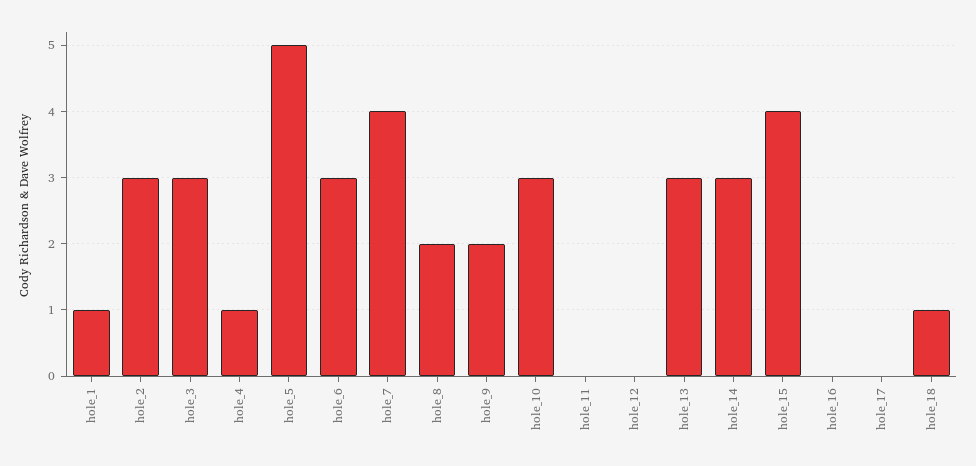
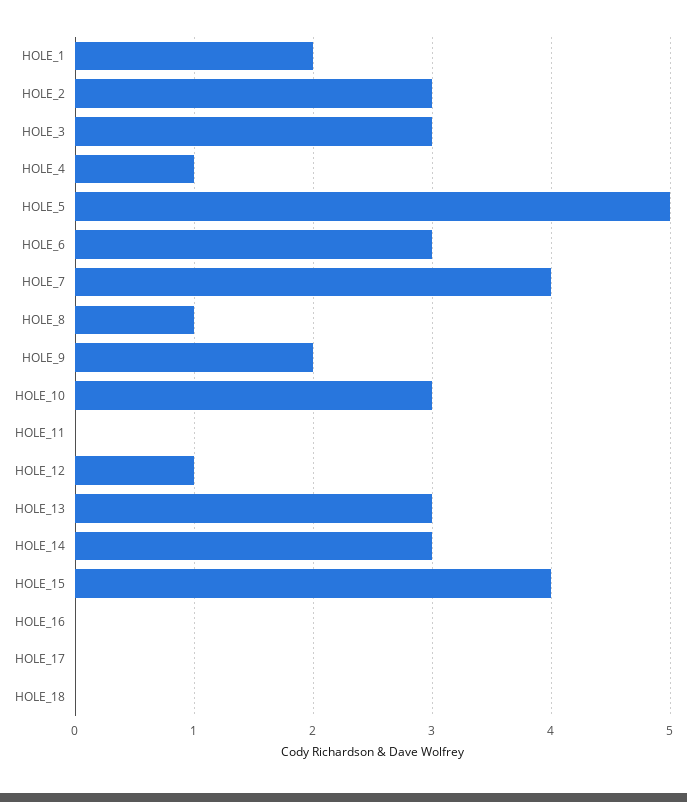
  {
-   "hole_1": 1,
+   "hole_1": 2,
    "hole_2": 3,
    "hole_3": 3,
    "hole_4": 1,
    "hole_5": 5,
    "hole_6": 3,
    "hole_7": 4,
-   "hole_8": 2,
+   "hole_8": 1,
    "hole_9": 2,
    "hole_10": 3,
    "hole_11": 0,
-   "hole_12": 0,
+   "hole_12": 1,
    "hole_13": 3,
    "hole_14": 3,
    "hole_15": 4,
    "hole_16": 0,
    "hole_17": 0,
-   "hole_18": 1
+   "hole_18": 0
  }

